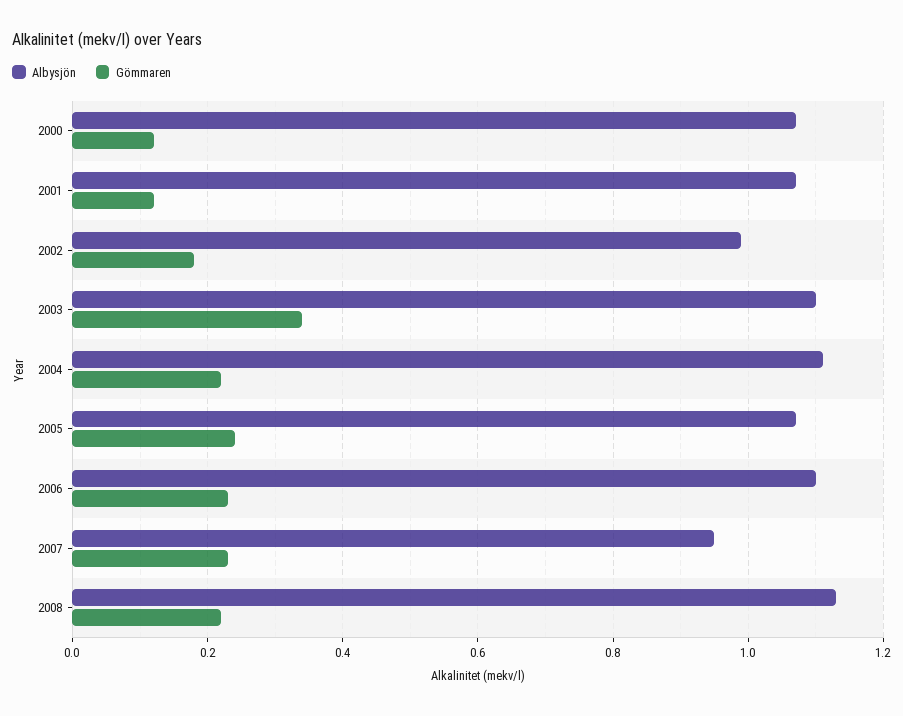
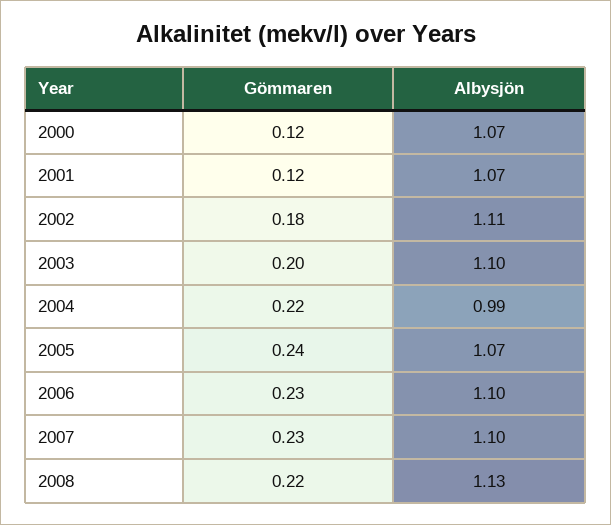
  {
    "Albysjön": {
      "2000": 1.07,
      "2001": 1.07,
-     "2002": 1,
+     "2002": 1.11,
      "2003": 1.1,
-     "2004": 1.1,
+     "2004": 0.99,
      "2005": 1.07,
      "2006": 1.1,
-     "2007": 0.95,
+     "2007": 1.1,
      "2008": 1.13
    },
    "Gömmaren": {
      "2000": 0.12,
      "2001": 0.12,
      "2002": 0.18,
-     "2003": 0.35,
+     "2003": 0.2,
      "2004": 0.22,
      "2005": 0.24,
      "2006": 0.23,
      "2007": 0.23,
      "2008": 0.22
    }
  }

